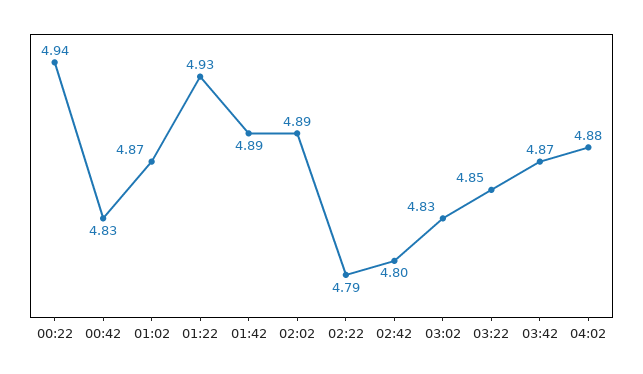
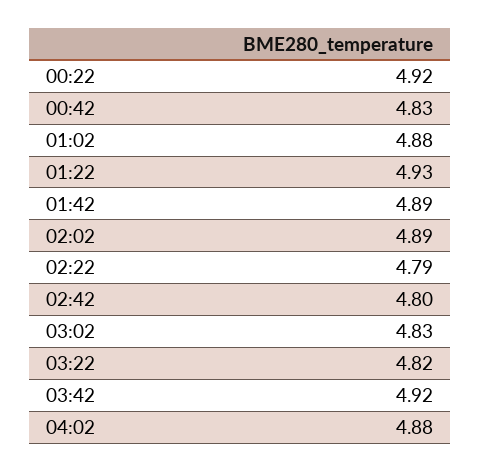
  {
-   "00:22": 4.94,
+   "00:22": 4.92,
    "00:42": 4.83,
-   "01:02": 4.87,
+   "01:02": 4.88,
    "01:22": 4.93,
    "01:42": 4.89,
    "02:02": 4.89,
    "02:22": 4.79,
    "02:42": 4.8,
    "03:02": 4.83,
-   "03:22": 4.85,
+   "03:22": 4.82,
-   "03:42": 4.87,
+   "03:42": 4.92,
    "04:02": 4.88
  }

